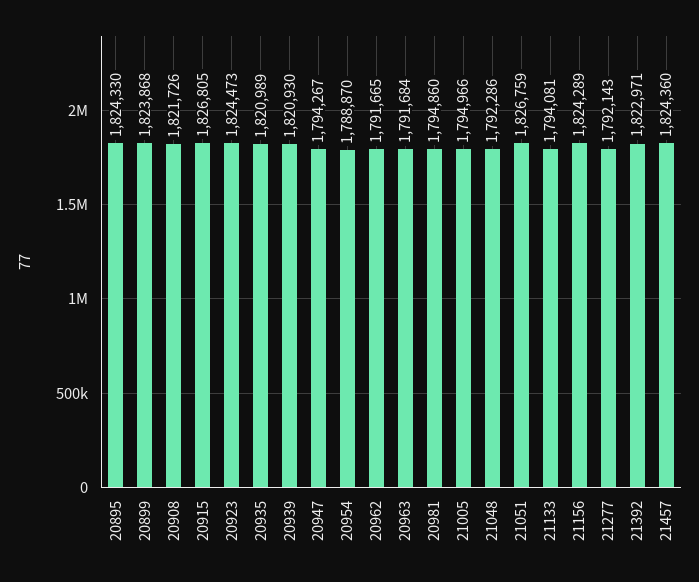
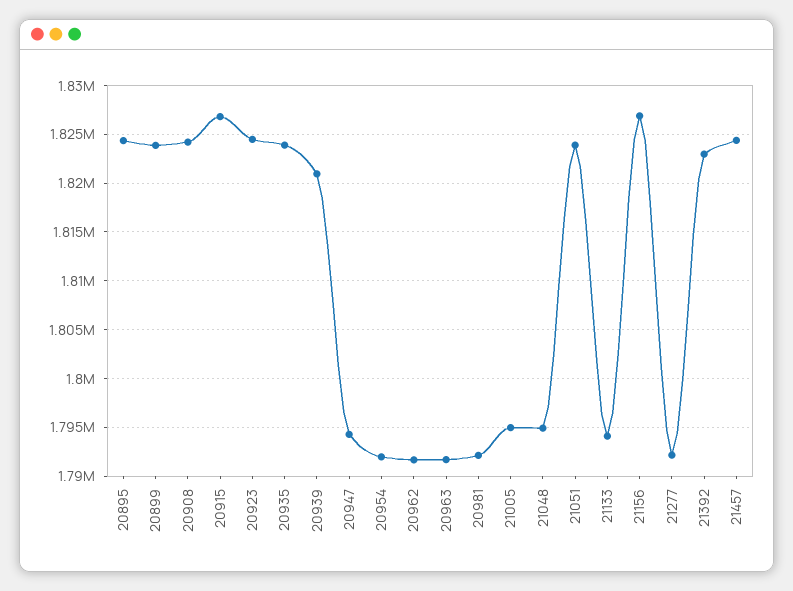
  {
    "20895": 1824330,
    "20899": 1823868,
-   "20908": 1821726,
+   "20908": 1824000,
    "20915": 1826805,
    "20923": 1824473,
-   "20935": 1820989,
+   "20935": 1824000,
    "20939": 1820930,
    "20947": 1794267,
-   "20954": 1788870,
+   "20954": 1792000,
    "20962": 1791665,
    "20963": 1791684,
-   "20981": 1794860,
+   "20981": 1792000,
    "21005": 1794966,
-   "21048": 1792286,
+   "21048": 1795000,
-   "21051": 1826759,
+   "21051": 1824000,
    "21133": 1794081,
-   "21156": 1824289,
+   "21156": 1827000,
    "21277": 1792143,
    "21392": 1822971,
    "21457": 1824360
  }

